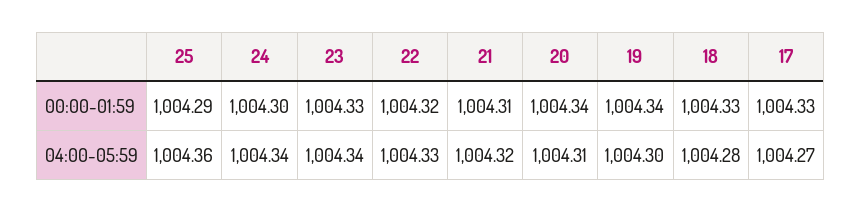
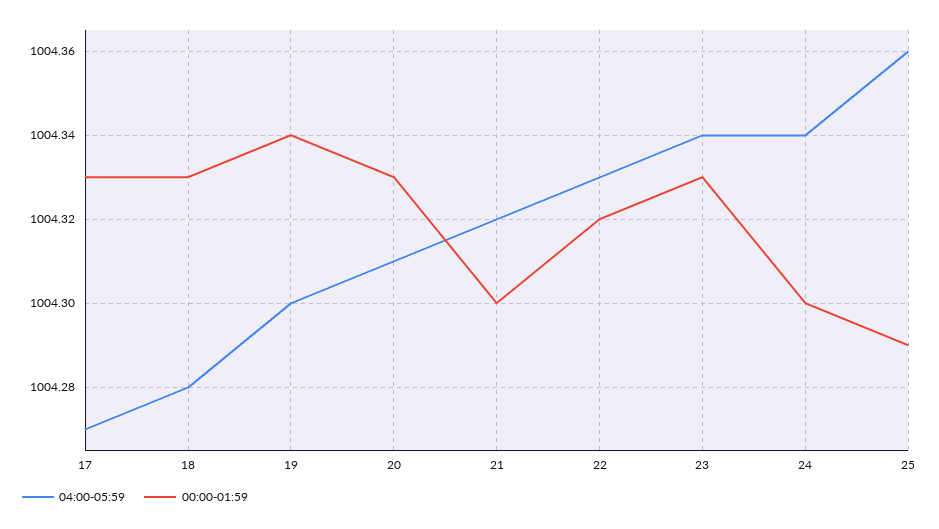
  {
    "00:00-01:59": {
      "25": 1004.29,
      "24": 1004.3,
      "23": 1004.33,
      "22": 1004.32,
-     "21": 1004.31,
+     "21": 1004.3,
-     "20": 1004.34,
+     "20": 1004.33,
      "19": 1004.34,
      "18": 1004.33,
      "17": 1004.33
    },
    "04:00-05:59": {
      "25": 1004.36,
      "24": 1004.34,
      "23": 1004.34,
      "22": 1004.33,
      "21": 1004.32,
      "20": 1004.31,
      "19": 1004.3,
      "18": 1004.28,
      "17": 1004.27
    }
  }

